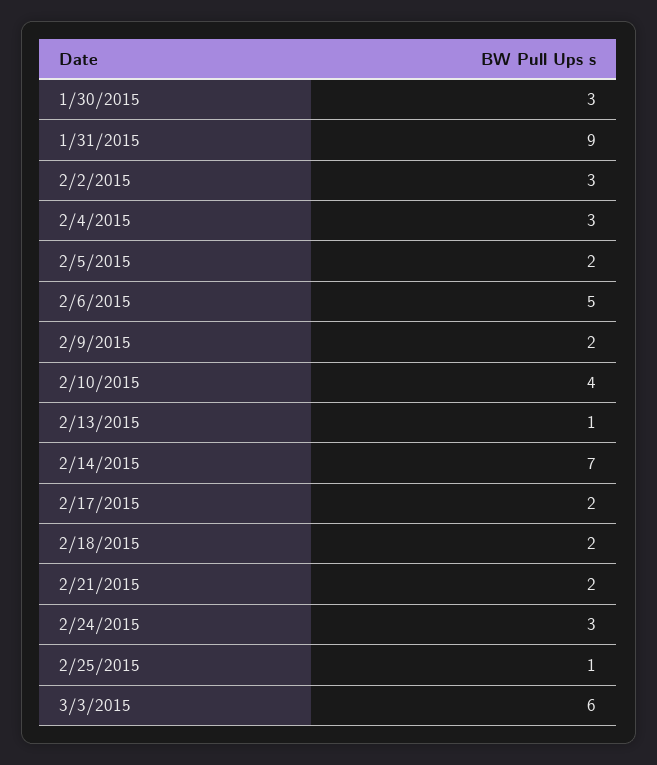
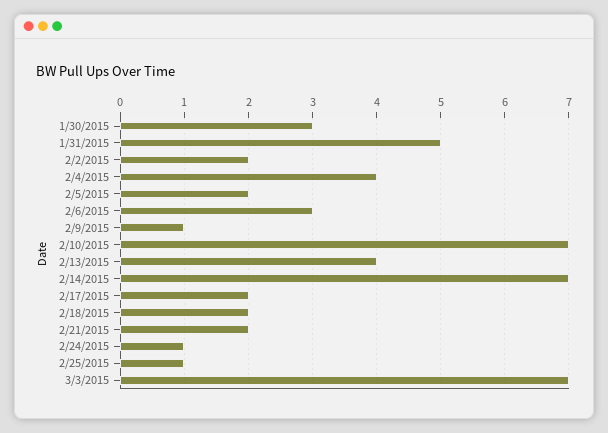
  {
    "1/30/2015": 3,
-   "1/31/2015": 9,
+   "1/31/2015": 5,
-   "2/2/2015": 3,
+   "2/2/2015": 2,
-   "2/4/2015": 3,
+   "2/4/2015": 4,
    "2/5/2015": 2,
-   "2/6/2015": 5,
+   "2/6/2015": 3,
-   "2/9/2015": 2,
+   "2/9/2015": 1,
-   "2/10/2015": 4,
+   "2/10/2015": 7,
-   "2/13/2015": 1,
+   "2/13/2015": 4,
    "2/14/2015": 7,
    "2/17/2015": 2,
    "2/18/2015": 2,
    "2/21/2015": 2,
-   "2/24/2015": 3,
+   "2/24/2015": 1,
    "2/25/2015": 1,
-   "3/3/2015": 6
+   "3/3/2015": 7
  }

